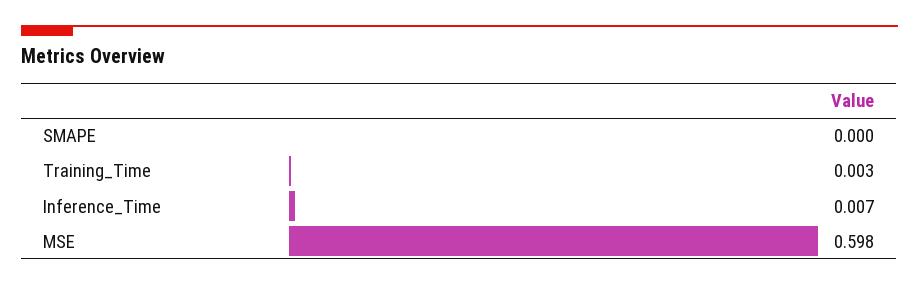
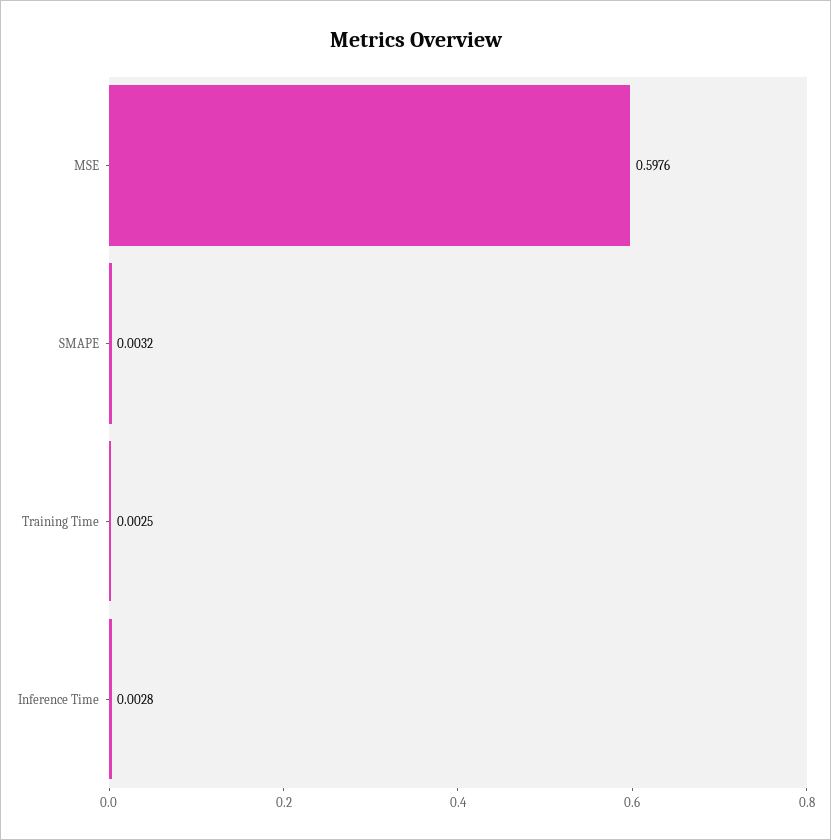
  {
-   "SMAPE": 0,
+   "SMAPE": 0.0032,
    "Training_Time": 0.0025,
-   "Inference_Time": 0.007,
+   "Inference_Time": 0.0028,
    "MSE": 0.5976
  }

